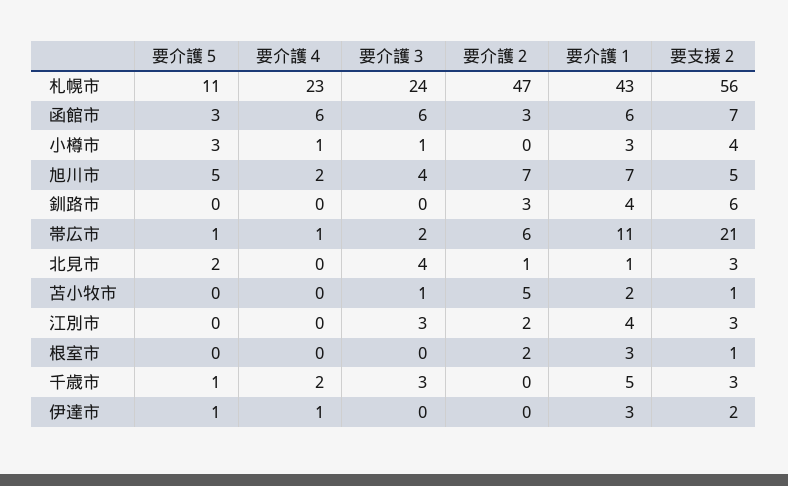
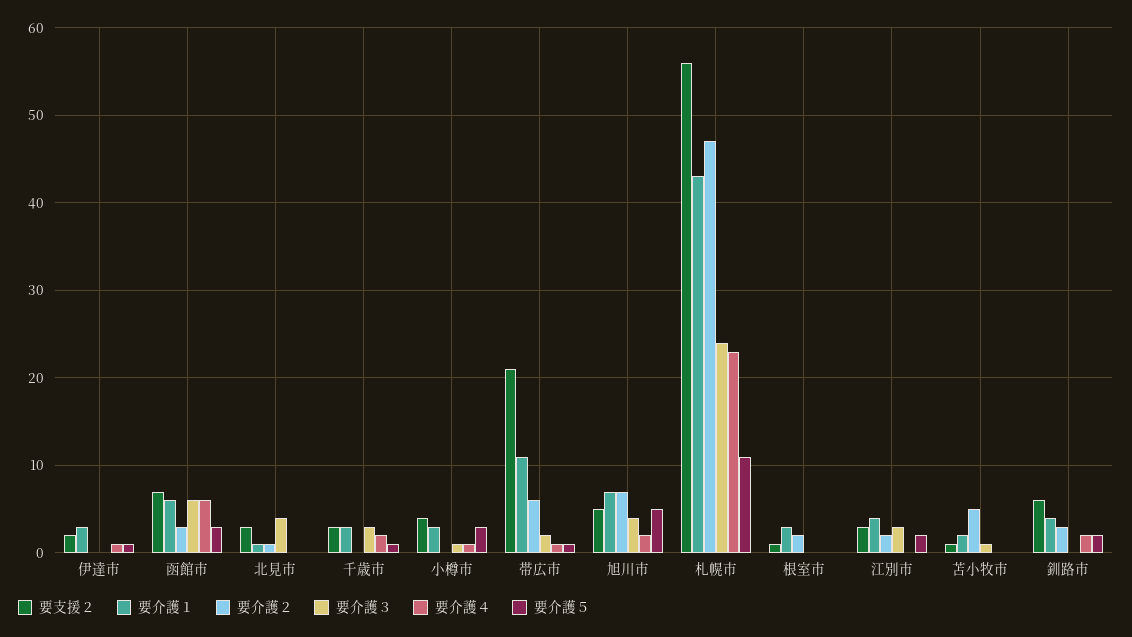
  {
    "要介護５": {
      "札幌市": 11,
      "函館市": 3,
      "小樽市": 3,
      "旭川市": 5,
-     "釧路市": 0,
+     "釧路市": 2,
      "帯広市": 1,
-     "北見市": 2,
+     "北見市": 0,
      "苫小牧市": 0,
-     "江別市": 0,
+     "江別市": 2,
      "根室市": 0,
      "千歳市": 1,
      "伊達市": 1
    },
    "要介護４": {
      "札幌市": 23,
      "函館市": 6,
      "小樽市": 1,
      "旭川市": 2,
-     "釧路市": 0,
+     "釧路市": 2,
      "帯広市": 1,
      "北見市": 0,
      "苫小牧市": 0,
      "江別市": 0,
      "根室市": 0,
      "千歳市": 2,
      "伊達市": 1
    },
    "要介護３": {
      "札幌市": 24,
      "函館市": 6,
      "小樽市": 1,
      "旭川市": 4,
      "釧路市": 0,
      "帯広市": 2,
      "北見市": 4,
      "苫小牧市": 1,
      "江別市": 3,
      "根室市": 0,
      "千歳市": 3,
      "伊達市": 0
    },
    "要介護２": {
      "札幌市": 47,
      "函館市": 3,
      "小樽市": 0,
      "旭川市": 7,
      "釧路市": 3,
      "帯広市": 6,
      "北見市": 1,
      "苫小牧市": 5,
      "江別市": 2,
      "根室市": 2,
      "千歳市": 0,
      "伊達市": 0
    },
    "要介護１": {
      "札幌市": 43,
      "函館市": 6,
      "小樽市": 3,
      "旭川市": 7,
      "釧路市": 4,
      "帯広市": 11,
      "北見市": 1,
      "苫小牧市": 2,
      "江別市": 4,
      "根室市": 3,
-     "千歳市": 5,
+     "千歳市": 3,
      "伊達市": 3
    },
    "要支援２": {
      "札幌市": 56,
      "函館市": 7,
      "小樽市": 4,
      "旭川市": 5,
      "釧路市": 6,
      "帯広市": 21,
      "北見市": 3,
      "苫小牧市": 1,
      "江別市": 3,
      "根室市": 1,
      "千歳市": 3,
      "伊達市": 2
    }
  }

